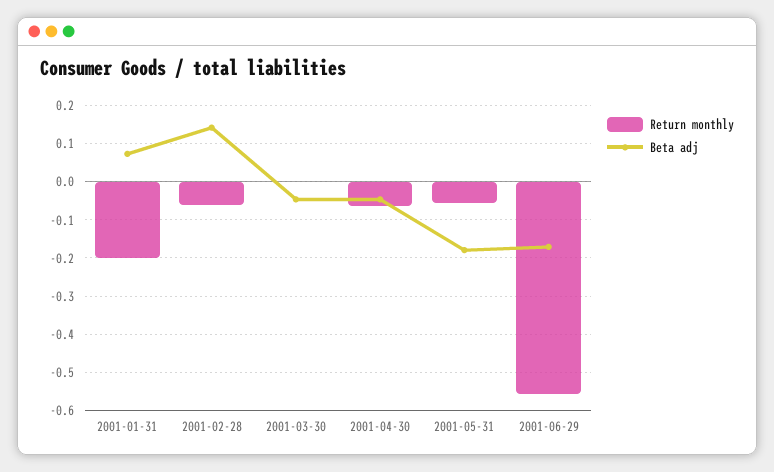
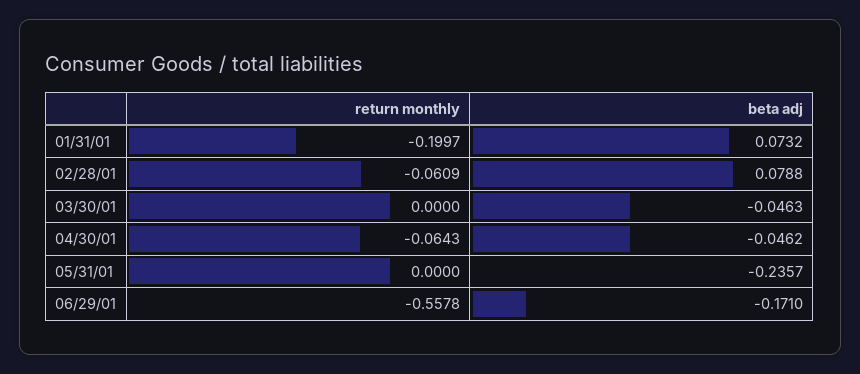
  {
    "Return monthly": {
      "2001-01-31": -0.1997,
      "2001-02-28": -0.0609,
      "2001-03-30": 0,
      "2001-04-30": -0.0643,
-     "2001-05-31": -0.06,
+     "2001-05-31": 0,
      "2001-06-29": -0.5578
    },
    "Beta adj": {
      "2001-01-31": 0.0732,
-     "2001-02-28": 0.14,
+     "2001-02-28": 0.0788,
      "2001-03-30": -0.0463,
      "2001-04-30": -0.0462,
-     "2001-05-31": -0.18,
+     "2001-05-31": -0.2357,
      "2001-06-29": -0.171
    }
  }

